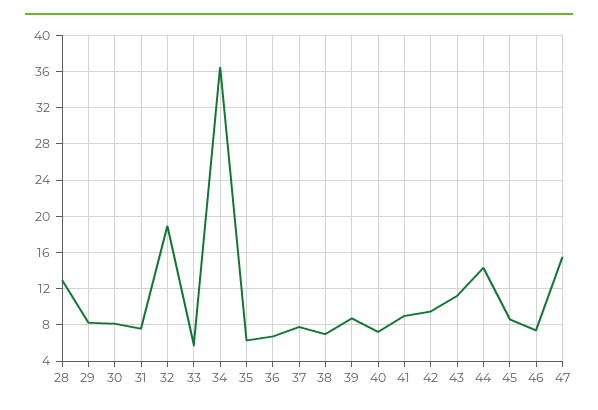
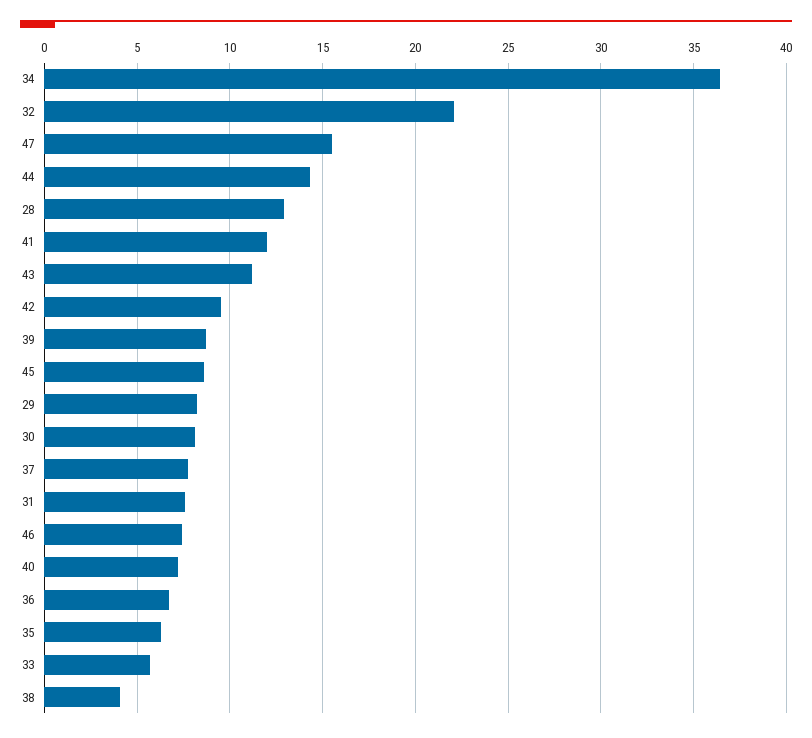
  {
    "28": 13,
    "29": 8,
    "30": 8,
    "31": 7.5,
-   "32": 19,
+   "32": 22,
    "33": 5.5,
    "34": 36.5,
    "35": 6.5,
    "36": 6.5,
    "37": 8,
-   "38": 7,
+   "38": 4,
    "39": 8.5,
    "40": 7,
-   "41": 9,
+   "41": 12,
    "42": 9.5,
    "43": 11,
    "44": 14.5,
    "45": 8.5,
    "46": 7.5,
    "47": 15.5
  }

